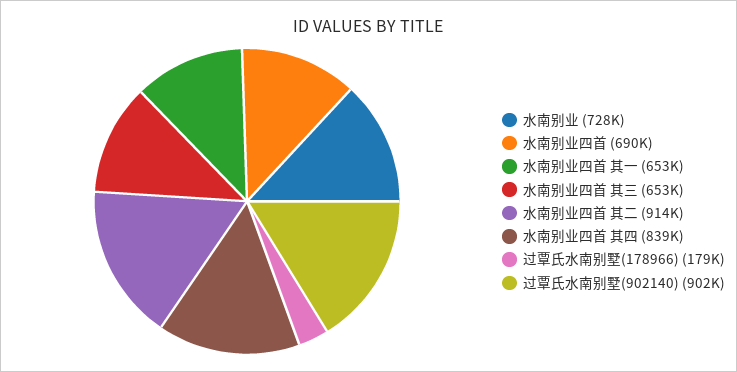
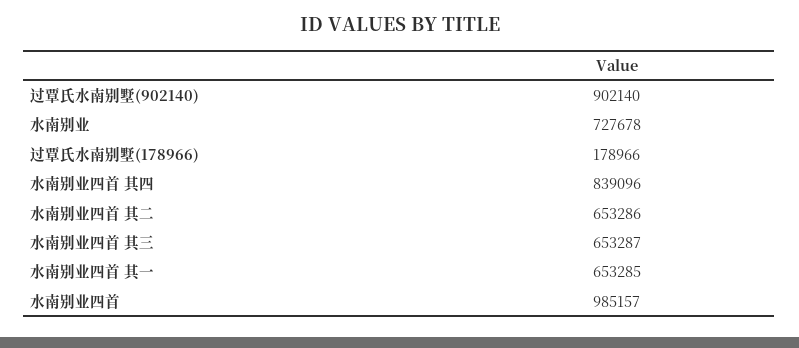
  {
    "水南别业": 727678,
-   "水南别业四首": 690000,
+   "水南别业四首": 985157,
    "水南别业四首 其一": 653285,
    "水南别业四首 其三": 653287,
-   "水南别业四首 其二": 914000,
+   "水南别业四首 其二": 653286,
    "水南别业四首 其四": 839096,
    "过覃氏水南别墅(178966)": 178966,
    "过覃氏水南别墅(902140)": 902140
  }

